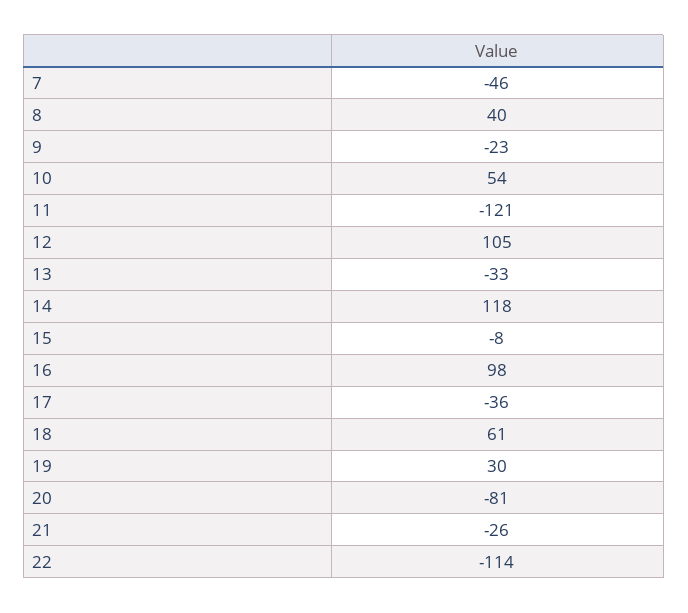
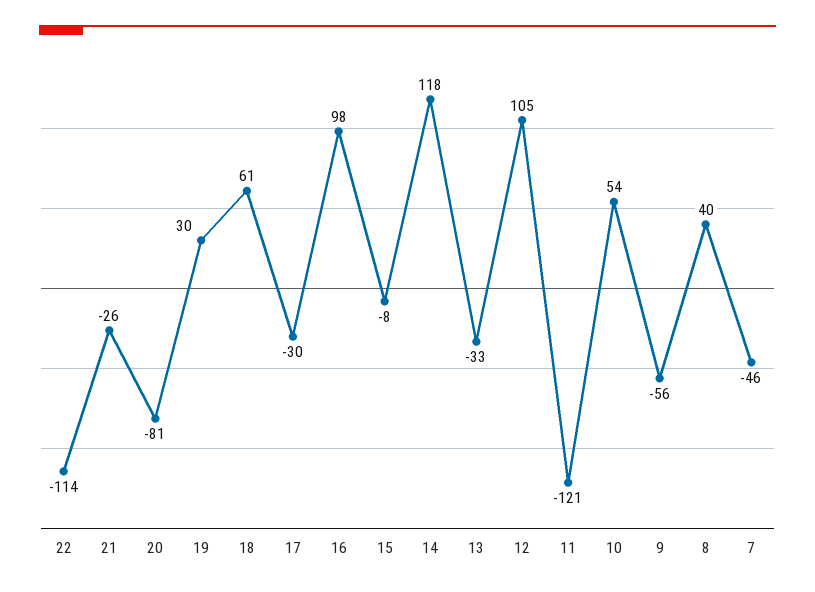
  {
    "7": -46,
    "8": 40,
-   "9": -23,
+   "9": -56,
    "10": 54,
    "11": -121,
    "12": 105,
    "13": -33,
    "14": 118,
    "15": -8,
    "16": 98,
-   "17": -36,
+   "17": -30,
    "18": 61,
    "19": 30,
    "20": -81,
    "21": -26,
    "22": -114
  }

